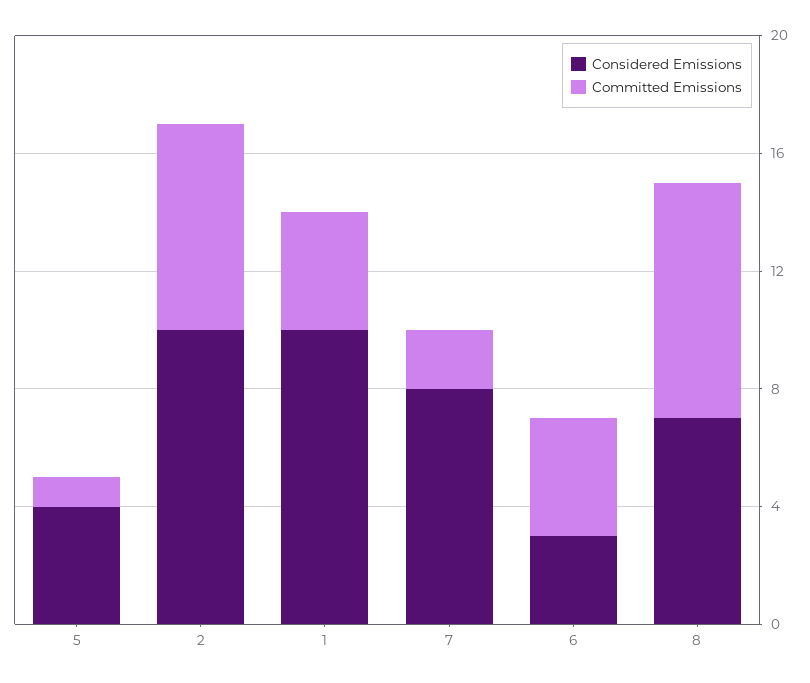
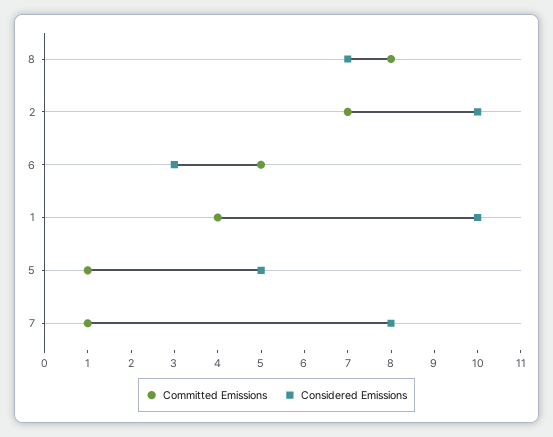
  {
    "Considered Emissions": {
-     "5": 4,
+     "5": 5,
      "2": 10,
      "1": 10,
      "7": 8,
      "6": 3,
      "8": 7
    },
    "Committed Emissions": {
      "5": 1,
      "2": 7,
      "1": 4,
-     "7": 2,
+     "7": 1,
-     "6": 4,
+     "6": 5,
      "8": 8
    }
  }

